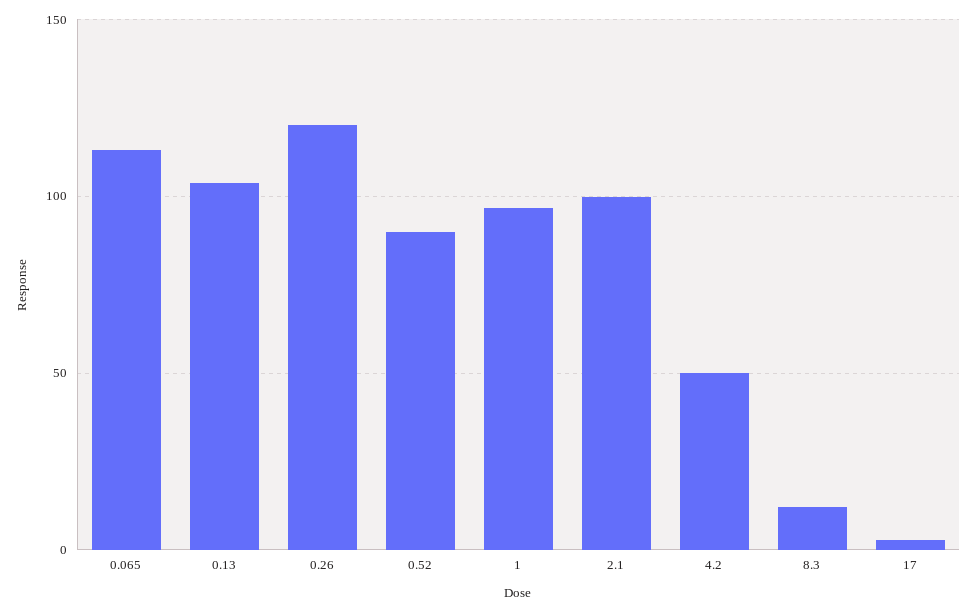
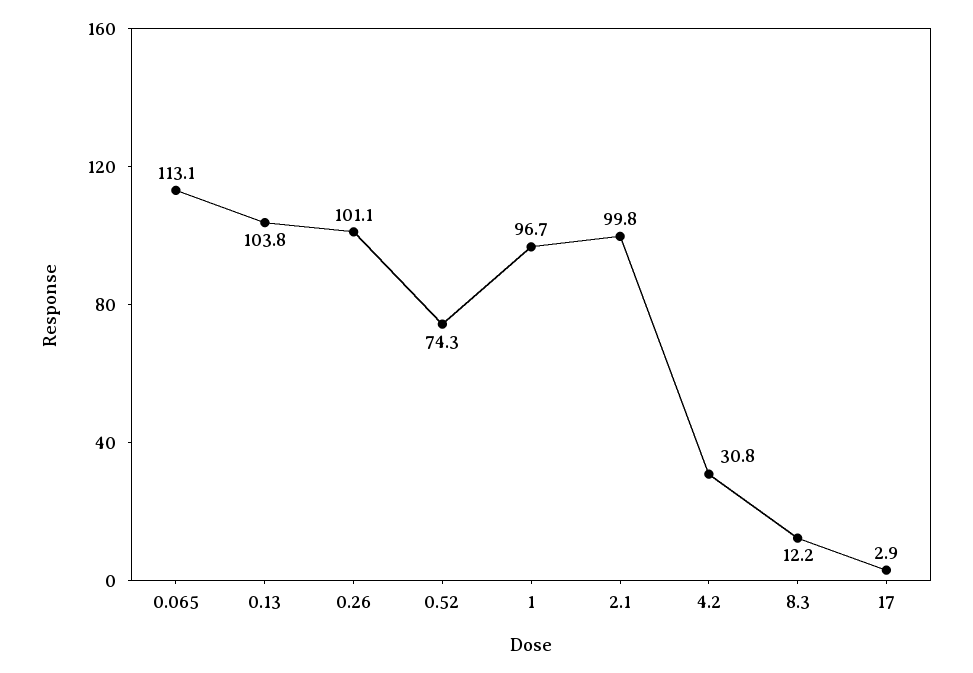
  {
    "0.065": 113.1,
    "0.13": 103.8,
-   "0.26": 120,
+   "0.26": 101.1,
-   "0.52": 90,
+   "0.52": 74.3,
    "1": 96.7,
    "2.1": 99.8,
-   "4.2": 50,
+   "4.2": 30.8,
    "8.3": 12.2,
    "17": 2.9
  }

